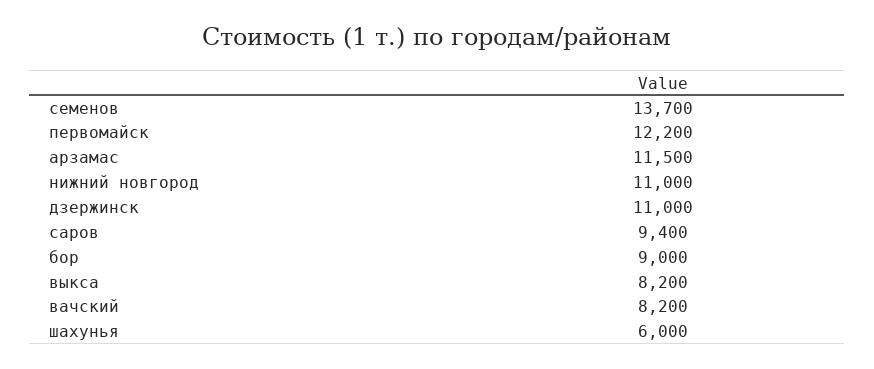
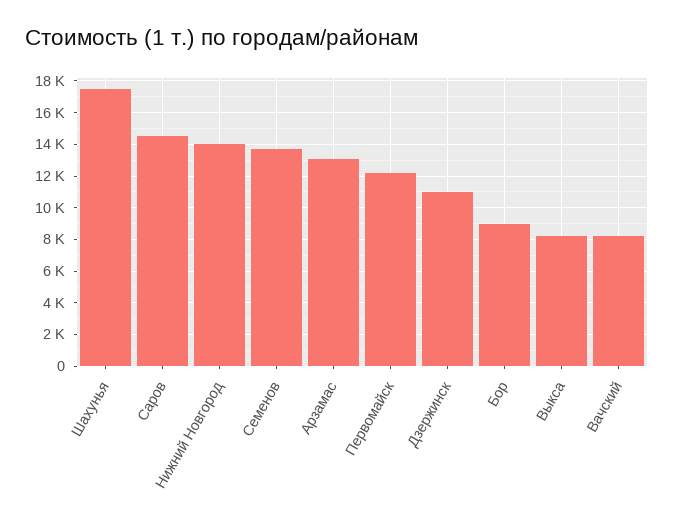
  {
    "семенов": 13700,
    "первомайск": 12200,
-   "арзамас": 11500,
+   "арзамас": 13000,
-   "нижний новгород": 11000,
+   "нижний новгород": 14000,
    "дзержинск": 11000,
-   "саров": 9400,
+   "саров": 14500,
    "бор": 9000,
    "выкса": 8200,
    "вачский": 8200,
-   "шахунья": 6000
+   "шахунья": 17500
  }

